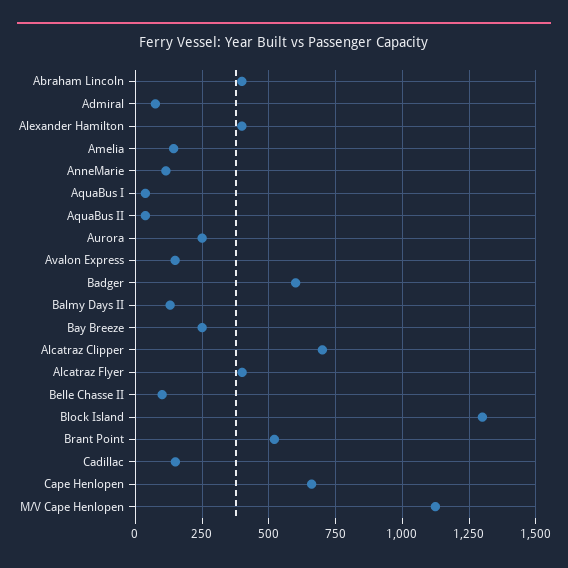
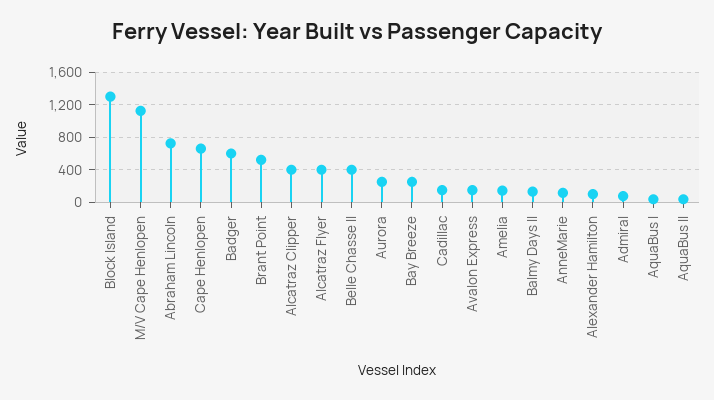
  {
-   "Abraham Lincoln": 400,
+   "Abraham Lincoln": 700,
    "Admiral": 75,
-   "Alexander Hamilton": 400,
+   "Alexander Hamilton": 100,
    "Amelia": 150,
    "AnneMarie": 125,
    "AquaBus I": 25,
    "AquaBus II": 25,
    "Aurora": 250,
    "Avalon Express": 150,
    "Badger": 600,
    "Balmy Days II": 125,
    "Bay Breeze": 250,
-   "Alcatraz Clipper": 700,
+   "Alcatraz Clipper": 400,
    "Alcatraz Flyer": 400,
-   "Belle Chasse II": 100,
+   "Belle Chasse II": 400,
    "Block Island": 1300,
    "Brant Point": 525,
    "Cadillac": 150,
    "Cape Henlopen": 650,
    "M/V Cape Henlopen": 1125
  }

